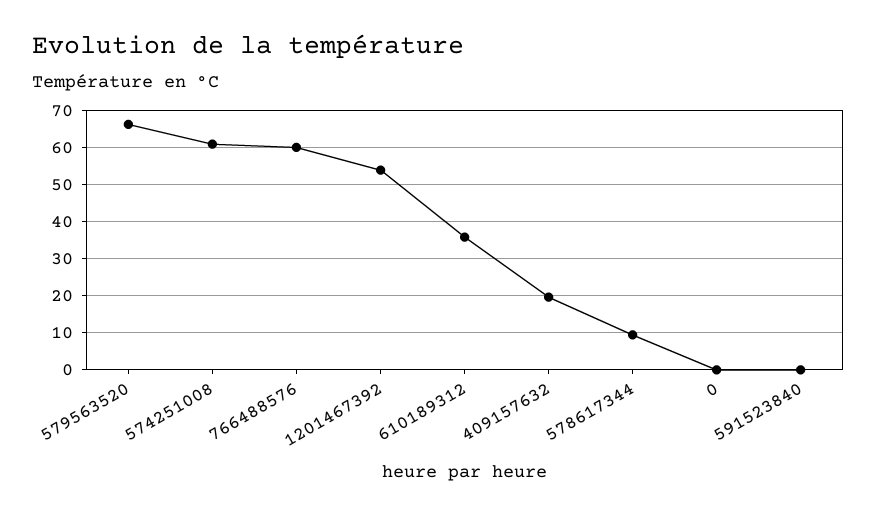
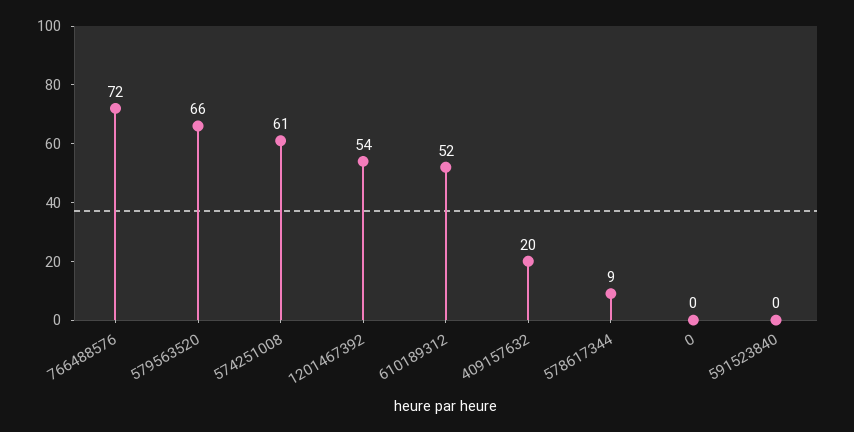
  {
    "579563520": 66,
    "574251008": 61,
-   "766488576": 60,
+   "766488576": 72,
    "1201467392": 54,
-   "610189312": 36,
+   "610189312": 52,
    "409157632": 20,
    "578617344": 9,
    "0": 0,
    "591523840": 0
  }

